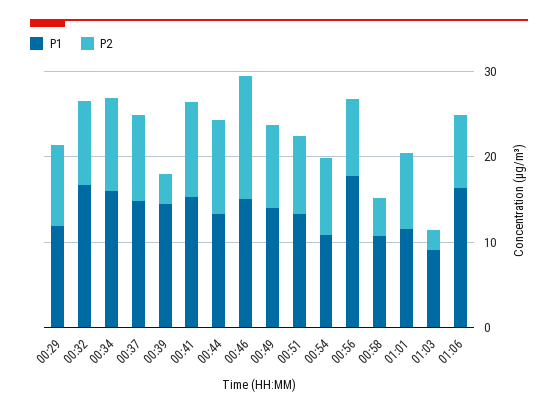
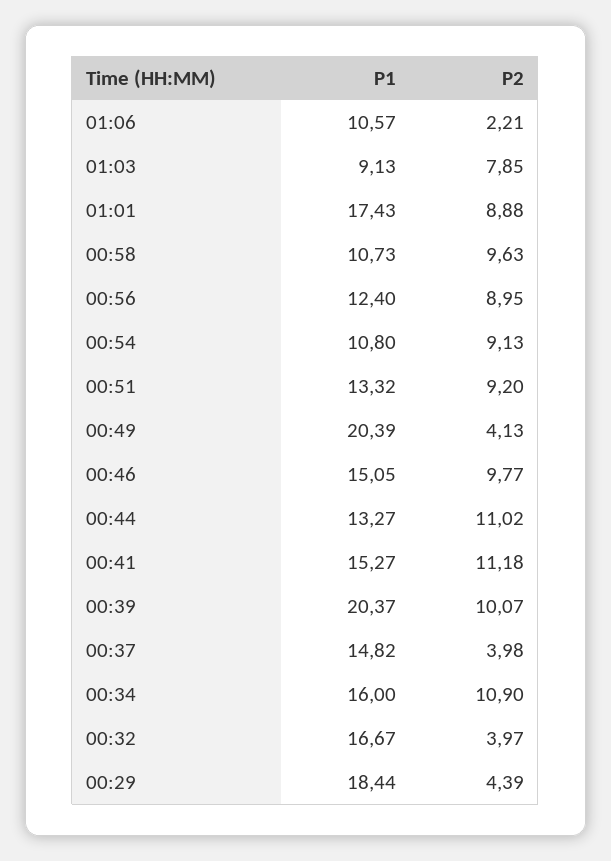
  {
    "P1": {
-     "00:29": 12,
+     "00:29": 18.44,
      "00:32": 16.67,
      "00:34": 16,
      "00:37": 14.82,
-     "00:39": 14,
+     "00:39": 20.37,
      "00:41": 15.27,
      "00:44": 13.27,
      "00:46": 15.05,
-     "00:49": 14,
+     "00:49": 20.39,
      "00:51": 13.32,
      "00:54": 10.8,
-     "00:56": 18,
+     "00:56": 12.4,
      "00:58": 10.73,
-     "01:01": 12,
+     "01:01": 17.43,
      "01:03": 9.13,
-     "01:06": 16
+     "01:06": 10.57
    },
    "P2": {
-     "00:29": 10,
+     "00:29": 4.39,
-     "00:32": 10,
+     "00:32": 3.97,
      "00:34": 10.9,
-     "00:37": 10,
+     "00:37": 3.98,
-     "00:39": 4,
+     "00:39": 10.07,
      "00:41": 11.18,
      "00:44": 11.02,
-     "00:46": 14,
+     "00:46": 9.77,
-     "00:49": 10,
+     "00:49": 4.13,
      "00:51": 9.2,
      "00:54": 9.13,
      "00:56": 8.95,
-     "00:58": 4,
+     "00:58": 9.63,
      "01:01": 8.88,
-     "01:03": 2,
+     "01:03": 7.85,
-     "01:06": 8
+     "01:06": 2.21
    }
  }

